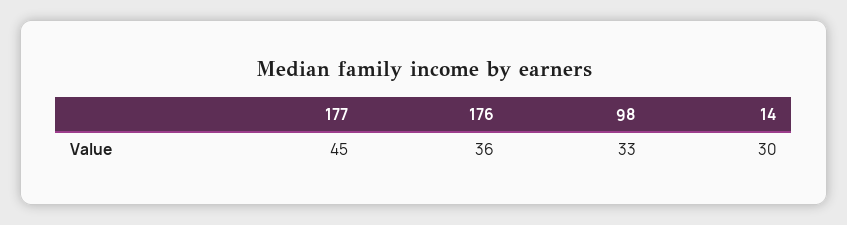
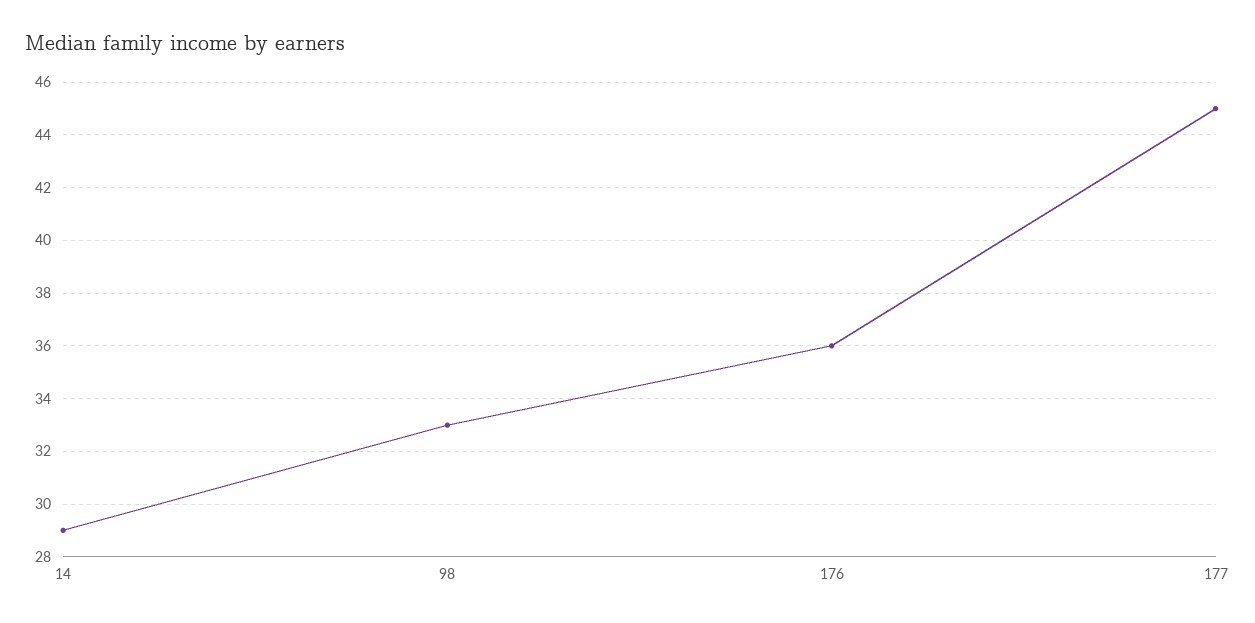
  {
    "177": 45,
    "176": 36,
    "98": 33,
-   "14": 30
+   "14": 29
  }

